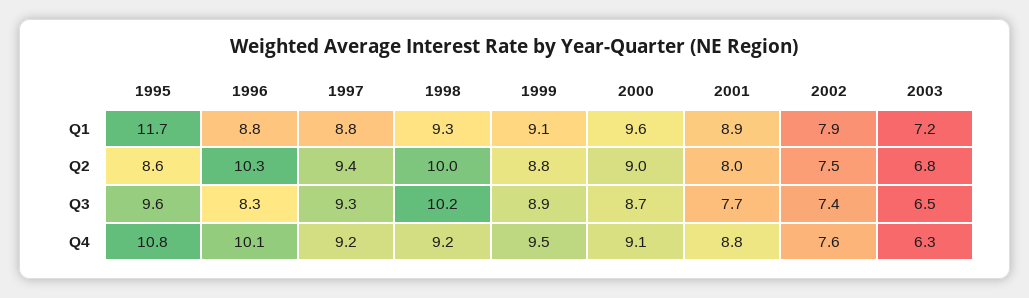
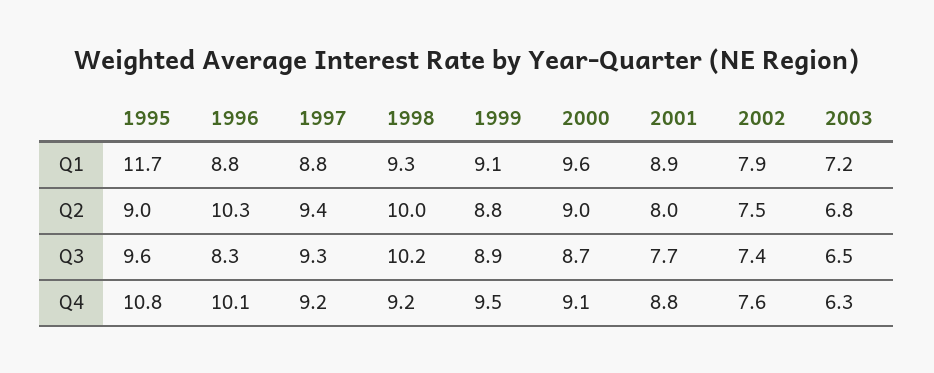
  {
    "1995": {
      "Q1": 11.7,
-     "Q2": 8.6,
+     "Q2": 9,
      "Q3": 9.6,
      "Q4": 10.8
    },
    "1996": {
      "Q1": 8.8,
      "Q2": 10.3,
      "Q3": 8.3,
      "Q4": 10.1
    },
    "1997": {
      "Q1": 8.8,
      "Q2": 9.4,
      "Q3": 9.3,
      "Q4": 9.2
    },
    "1998": {
      "Q1": 9.3,
      "Q2": 10,
      "Q3": 10.2,
      "Q4": 9.2
    },
    "1999": {
      "Q1": 9.1,
      "Q2": 8.8,
      "Q3": 8.9,
      "Q4": 9.5
    },
    "2000": {
      "Q1": 9.6,
      "Q2": 9,
      "Q3": 8.7,
      "Q4": 9.1
    },
    "2001": {
      "Q1": 8.9,
      "Q2": 8,
      "Q3": 7.7,
      "Q4": 8.8
    },
    "2002": {
      "Q1": 7.9,
      "Q2": 7.5,
      "Q3": 7.4,
      "Q4": 7.6
    },
    "2003": {
      "Q1": 7.2,
      "Q2": 6.8,
      "Q3": 6.5,
      "Q4": 6.3
    }
  }

